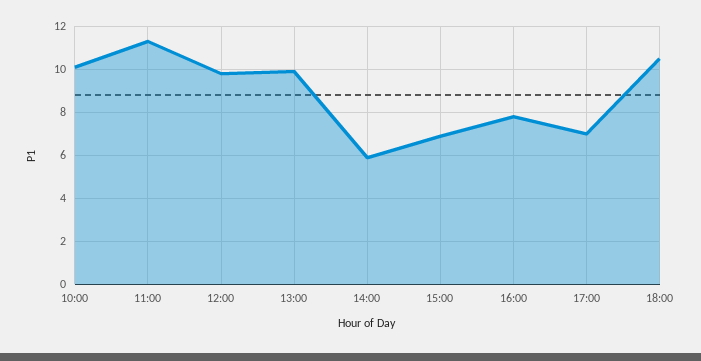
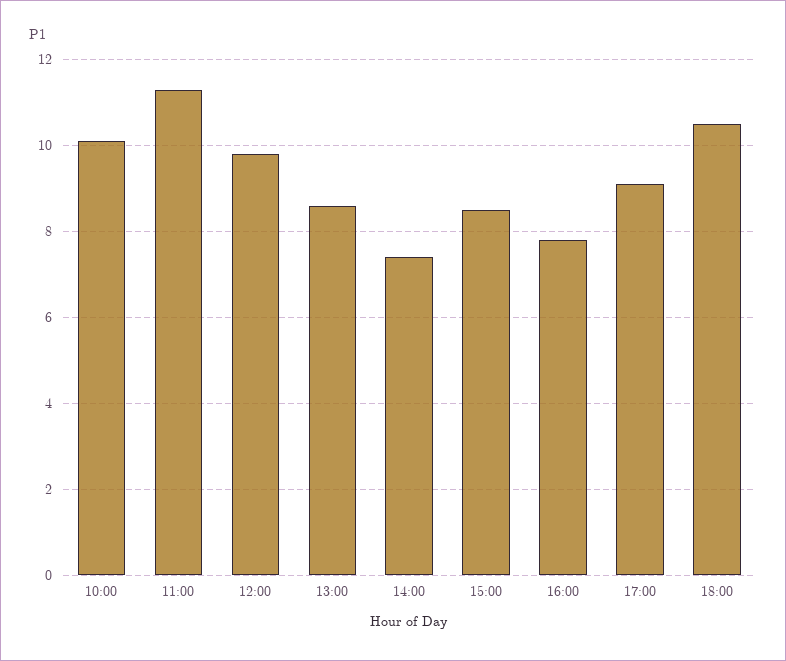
  {
    "10:00": 10,
    "11:00": 11.5,
    "12:00": 10,
-   "13:00": 10,
+   "13:00": 8.5,
-   "14:00": 6,
+   "14:00": 7.5,
-   "15:00": 7,
+   "15:00": 8.5,
    "16:00": 8,
-   "17:00": 7,
+   "17:00": 9,
    "18:00": 10.5
  }

